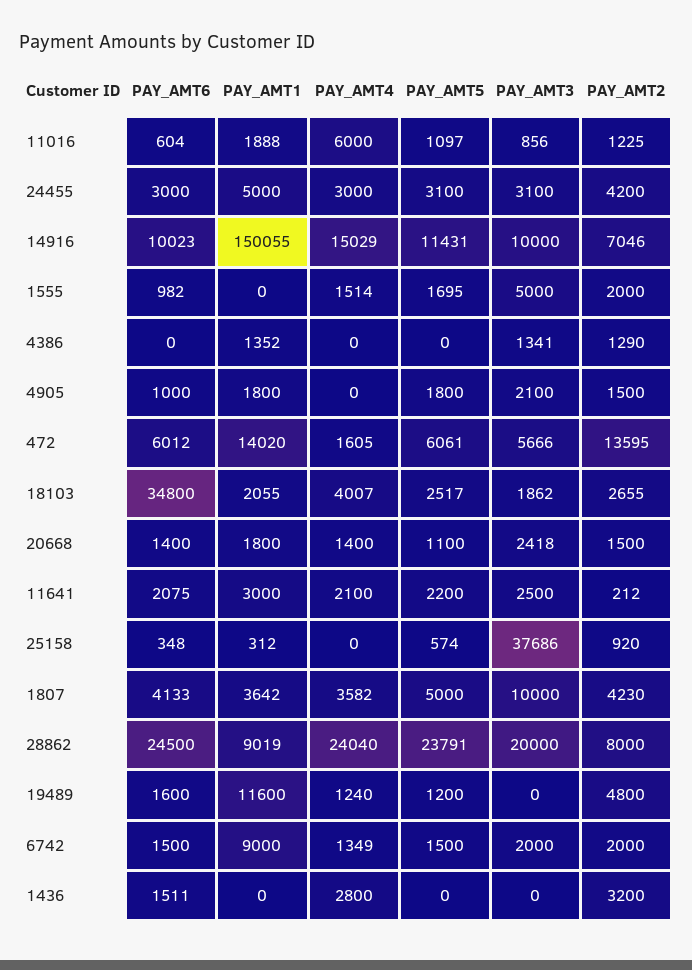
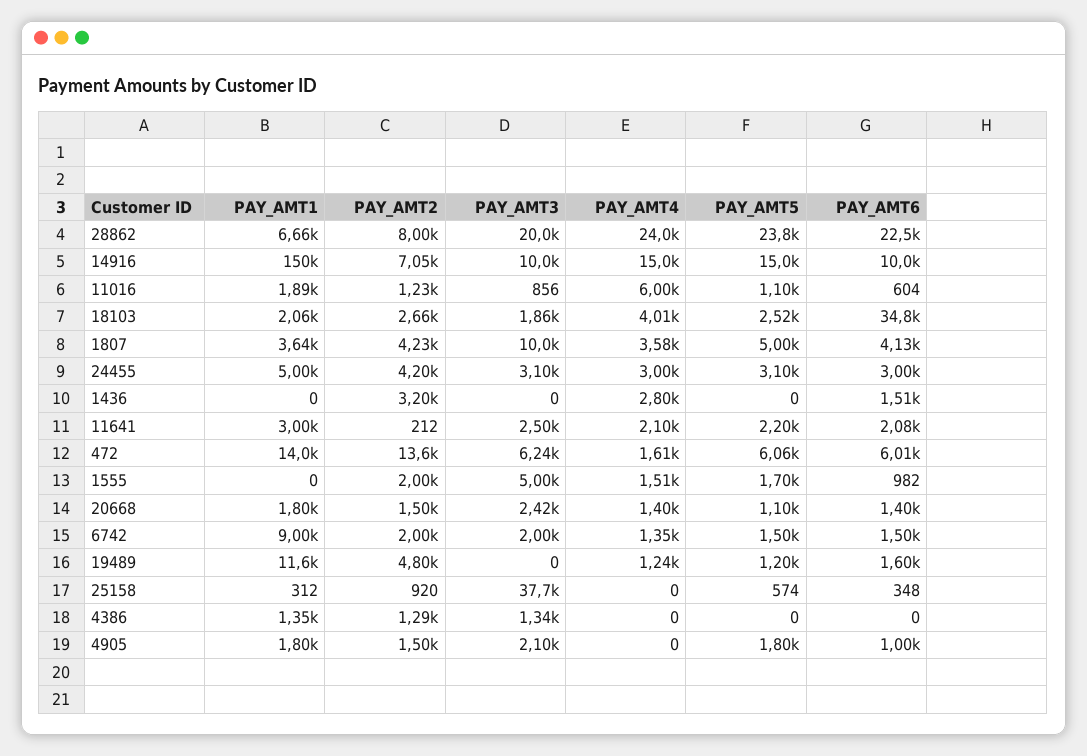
  {
    "PAY_AMT6": {
      "11016": 604,
      "24455": 3000,
      "14916": 10023,
      "1555": 982,
      "4386": 0,
      "4905": 1000,
      "472": 6012,
      "18103": 34800,
      "20668": 1400,
      "11641": 2075,
      "25158": 348,
      "1807": 4133,
-     "28862": 24500,
+     "28862": 22500,
      "19489": 1600,
      "6742": 1500,
      "1436": 1511
    },
    "PAY_AMT1": {
      "11016": 1888,
      "24455": 5000,
      "14916": 150055,
      "1555": 0,
      "4386": 1352,
      "4905": 1800,
      "472": 14020,
      "18103": 2055,
      "20668": 1800,
      "11641": 3000,
      "25158": 312,
      "1807": 3642,
-     "28862": 9019,
+     "28862": 6660,
      "19489": 11600,
      "6742": 9000,
      "1436": 0
    },
    "PAY_AMT4": {
      "11016": 6000,
      "24455": 3000,
      "14916": 15029,
      "1555": 1514,
      "4386": 0,
      "4905": 0,
      "472": 1605,
      "18103": 4007,
      "20668": 1400,
      "11641": 2100,
      "25158": 0,
      "1807": 3582,
      "28862": 24040,
      "19489": 1240,
      "6742": 1349,
      "1436": 2800
    },
    "PAY_AMT5": {
      "11016": 1097,
      "24455": 3100,
-     "14916": 11431,
+     "14916": 15000,
      "1555": 1695,
      "4386": 0,
      "4905": 1800,
      "472": 6061,
      "18103": 2517,
      "20668": 1100,
      "11641": 2200,
      "25158": 574,
      "1807": 5000,
      "28862": 23791,
      "19489": 1200,
      "6742": 1500,
      "1436": 0
    },
    "PAY_AMT3": {
      "11016": 856,
      "24455": 3100,
      "14916": 10000,
      "1555": 5000,
      "4386": 1341,
      "4905": 2100,
-     "472": 5666,
+     "472": 6240,
      "18103": 1862,
      "20668": 2418,
      "11641": 2500,
      "25158": 37686,
      "1807": 10000,
      "28862": 20000,
      "19489": 0,
      "6742": 2000,
      "1436": 0
    },
    "PAY_AMT2": {
      "11016": 1225,
      "24455": 4200,
      "14916": 7046,
      "1555": 2000,
      "4386": 1290,
      "4905": 1500,
      "472": 13595,
      "18103": 2655,
      "20668": 1500,
      "11641": 212,
      "25158": 920,
      "1807": 4230,
      "28862": 8000,
      "19489": 4800,
      "6742": 2000,
      "1436": 3200
    }
  }

